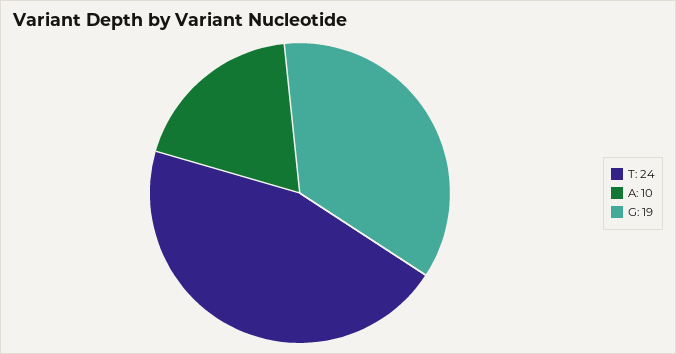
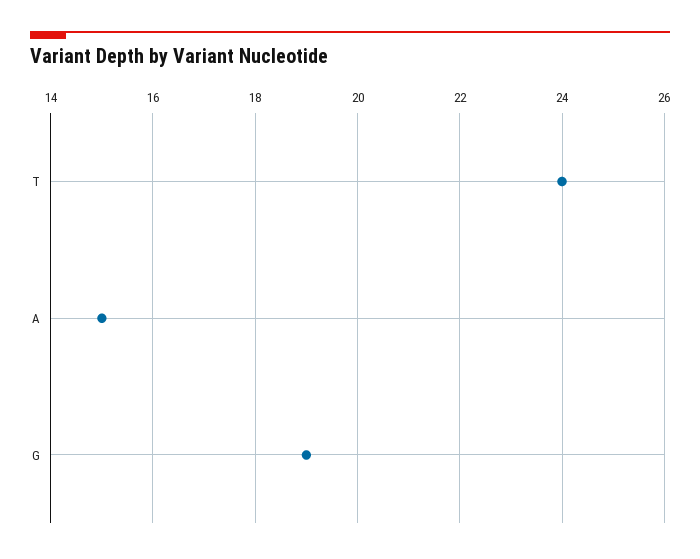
  {
    "T": 24,
-   "A": 10,
+   "A": 15,
    "G": 19
  }

